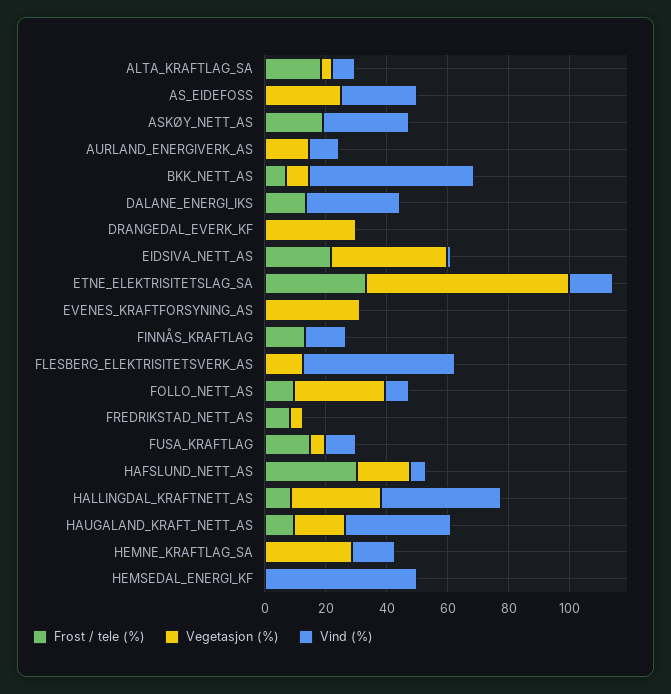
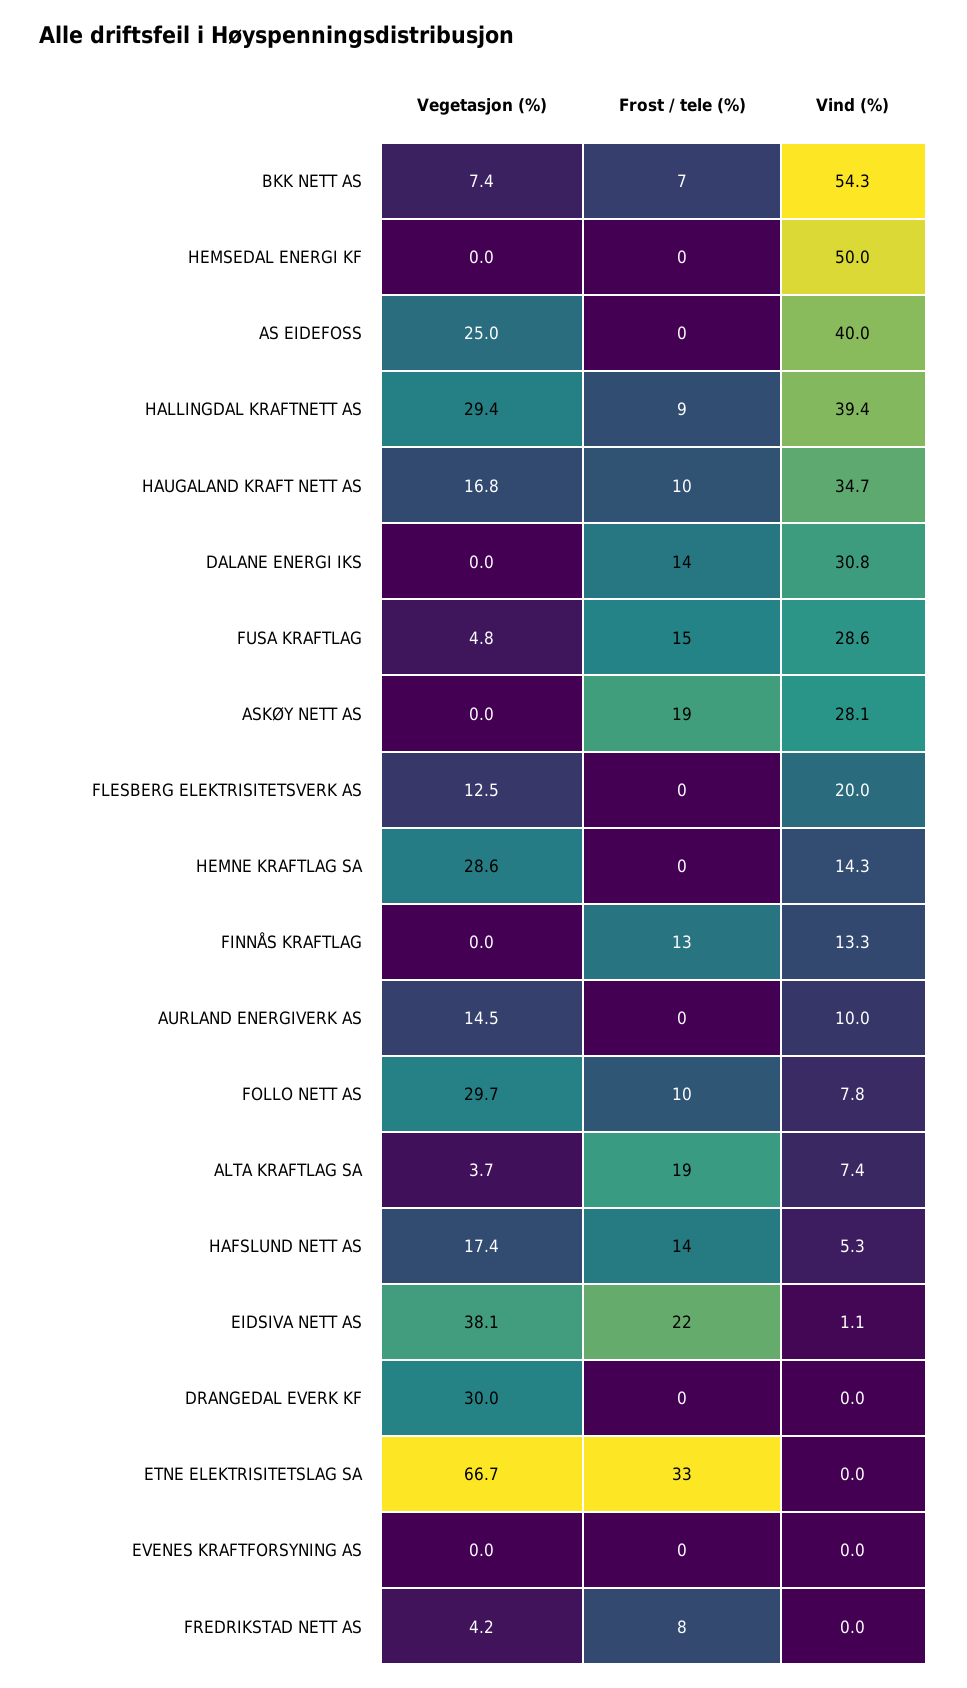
  {
    "Frost / tele (%)": {
      "ALTA_KRAFTLAG_SA": 19,
      "AS_EIDEFOSS": 0,
      "ASKØY_NETT_AS": 19,
      "AURLAND_ENERGIVERK_AS": 0,
      "BKK_NETT_AS": 7,
      "DALANE_ENERGI_IKS": 14,
      "DRANGEDAL_EVERK_KF": 0,
      "EIDSIVA_NETT_AS": 22,
      "ETNE_ELEKTRISITETSLAG_SA": 33,
      "EVENES_KRAFTFORSYNING_AS": 0,
      "FINNÅS_KRAFTLAG": 13,
      "FLESBERG_ELEKTRISITETSVERK_AS": 0,
      "FOLLO_NETT_AS": 10,
      "FREDRIKSTAD_NETT_AS": 8,
      "FUSA_KRAFTLAG": 15,
-     "HAFSLUND_NETT_AS": 30,
+     "HAFSLUND_NETT_AS": 14,
      "HALLINGDAL_KRAFTNETT_AS": 9,
      "HAUGALAND_KRAFT_NETT_AS": 10,
      "HEMNE_KRAFTLAG_SA": 0,
      "HEMSEDAL_ENERGI_KF": 0
    },
    "Vegetasjon (%)": {
      "ALTA_KRAFTLAG_SA": 3.7,
      "AS_EIDEFOSS": 25,
      "ASKØY_NETT_AS": 0,
      "AURLAND_ENERGIVERK_AS": 14.5,
      "BKK_NETT_AS": 7.4,
      "DALANE_ENERGI_IKS": 0,
      "DRANGEDAL_EVERK_KF": 30,
      "EIDSIVA_NETT_AS": 38.1,
      "ETNE_ELEKTRISITETSLAG_SA": 66.7,
-     "EVENES_KRAFTFORSYNING_AS": 30,
+     "EVENES_KRAFTFORSYNING_AS": 0,
      "FINNÅS_KRAFTLAG": 0,
      "FLESBERG_ELEKTRISITETSVERK_AS": 12.5,
      "FOLLO_NETT_AS": 29.7,
      "FREDRIKSTAD_NETT_AS": 4.2,
      "FUSA_KRAFTLAG": 4.8,
      "HAFSLUND_NETT_AS": 17.4,
      "HALLINGDAL_KRAFTNETT_AS": 29.4,
      "HAUGALAND_KRAFT_NETT_AS": 16.8,
      "HEMNE_KRAFTLAG_SA": 28.6,
      "HEMSEDAL_ENERGI_KF": 0
    },
    "Vind (%)": {
      "ALTA_KRAFTLAG_SA": 7.4,
-     "AS_EIDEFOSS": 25,
+     "AS_EIDEFOSS": 40,
      "ASKØY_NETT_AS": 28.1,
      "AURLAND_ENERGIVERK_AS": 10,
      "BKK_NETT_AS": 54.3,
      "DALANE_ENERGI_IKS": 30.8,
      "DRANGEDAL_EVERK_KF": 0,
      "EIDSIVA_NETT_AS": 1.1,
-     "ETNE_ELEKTRISITETSLAG_SA": 15,
+     "ETNE_ELEKTRISITETSLAG_SA": 0,
      "EVENES_KRAFTFORSYNING_AS": 0,
      "FINNÅS_KRAFTLAG": 13.3,
-     "FLESBERG_ELEKTRISITETSVERK_AS": 50,
+     "FLESBERG_ELEKTRISITETSVERK_AS": 20,
      "FOLLO_NETT_AS": 7.8,
      "FREDRIKSTAD_NETT_AS": 0,
-     "FUSA_KRAFTLAG": 10,
+     "FUSA_KRAFTLAG": 28.6,
      "HAFSLUND_NETT_AS": 5.3,
      "HALLINGDAL_KRAFTNETT_AS": 39.4,
      "HAUGALAND_KRAFT_NETT_AS": 34.7,
      "HEMNE_KRAFTLAG_SA": 14.3,
      "HEMSEDAL_ENERGI_KF": 50
    }
  }

